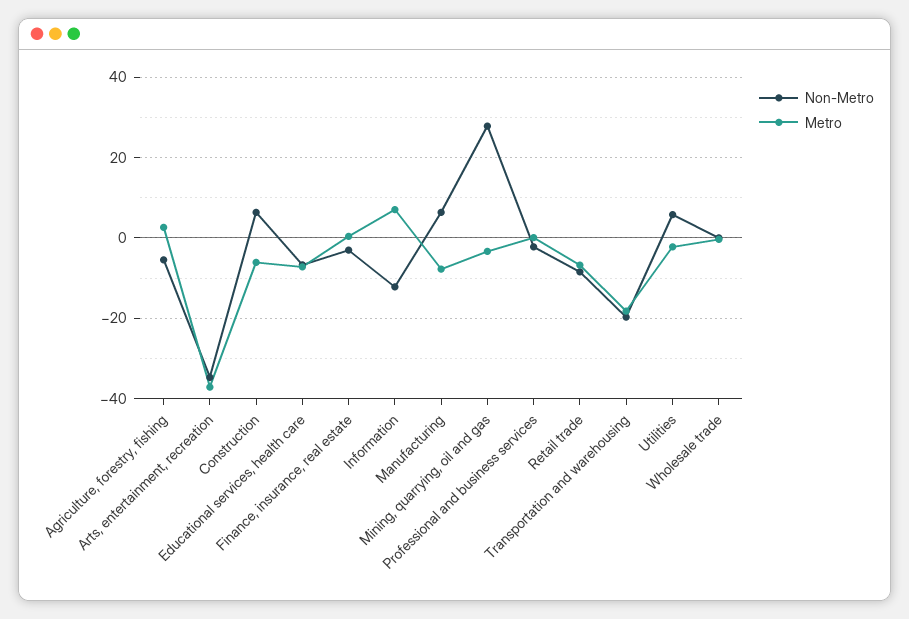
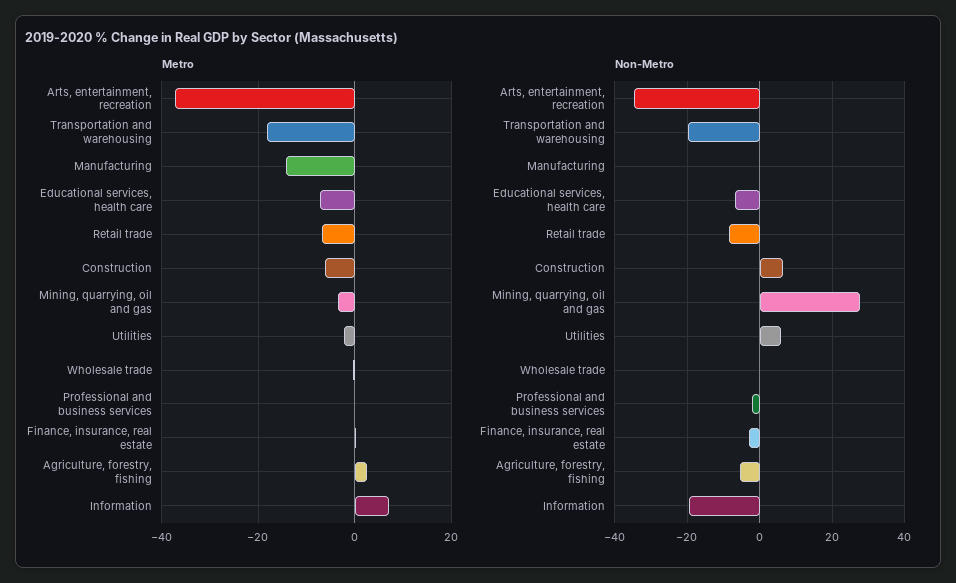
  {
    "Non-Metro": {
      "Agriculture, forestry, fishing": -6,
      "Arts, entertainment, recreation": -34,
      "Construction": 6,
      "Educational services, health care": -6,
      "Finance, insurance, real estate": -4,
-     "Information": -12,
+     "Information": -20,
-     "Manufacturing": 6,
+     "Manufacturing": 0,
      "Mining, quarrying, oil and gas": 28,
      "Professional and business services": -2,
      "Retail trade": -8,
      "Transportation and warehousing": -20,
      "Utilities": 6,
      "Wholesale trade": 0
    },
    "Metro": {
      "Agriculture, forestry, fishing": 2,
      "Arts, entertainment, recreation": -38,
      "Construction": -6,
      "Educational services, health care": -8,
      "Finance, insurance, real estate": 0,
      "Information": 8,
-     "Manufacturing": -8,
+     "Manufacturing": -14,
      "Mining, quarrying, oil and gas": -4,
      "Professional and business services": 0,
      "Retail trade": -6,
      "Transportation and warehousing": -18,
      "Utilities": -2,
      "Wholesale trade": 0
    }
  }

